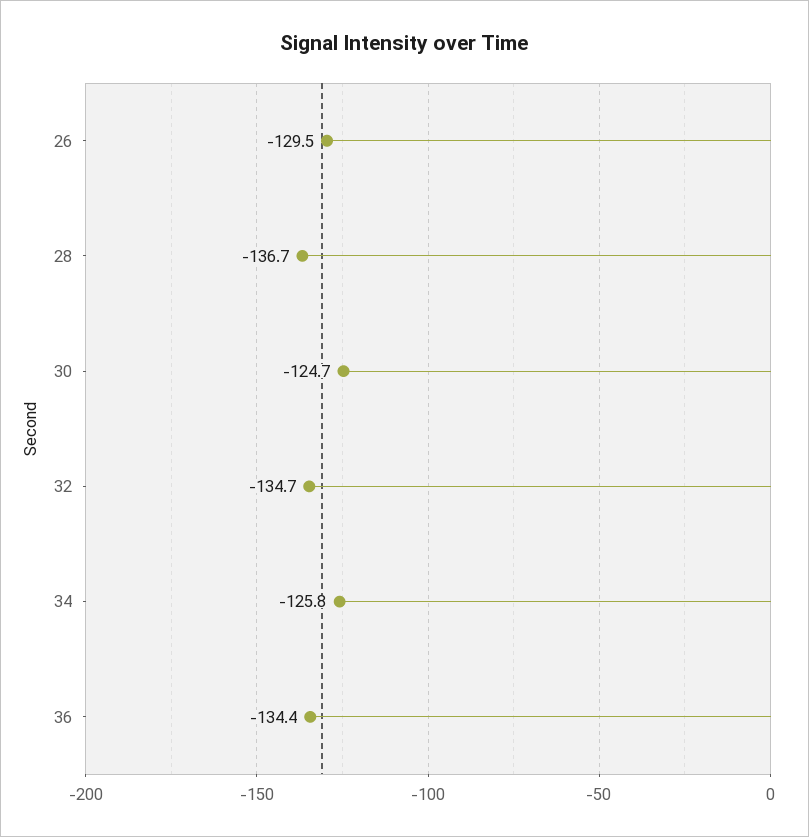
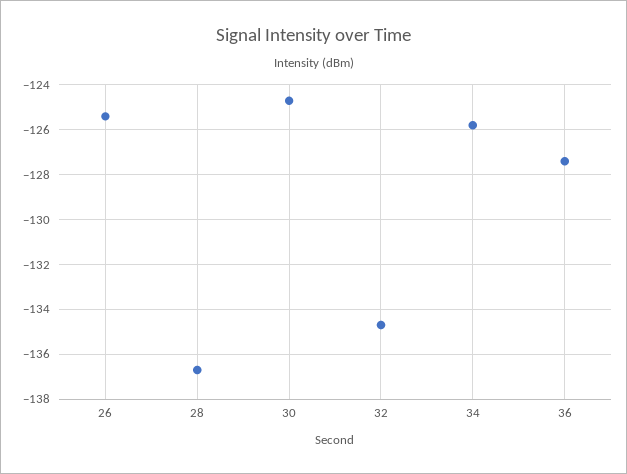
  {
-   "26": -129.5,
+   "26": -125.5,
    "28": -136.7,
    "30": -124.7,
    "32": -134.7,
    "34": -125.8,
-   "36": -134.4
+   "36": -127.5
  }

